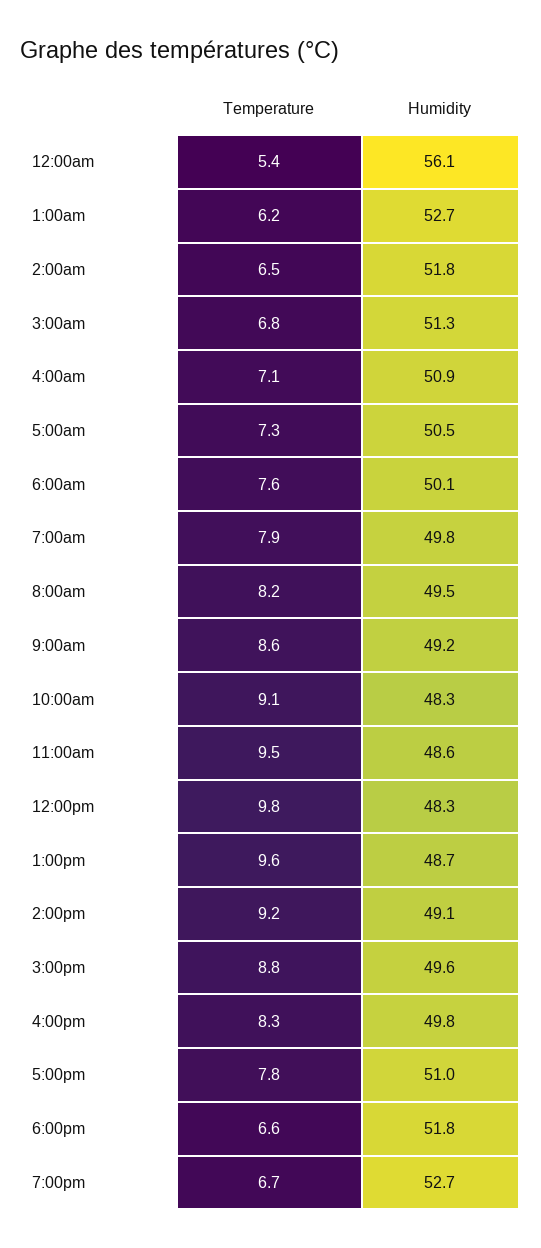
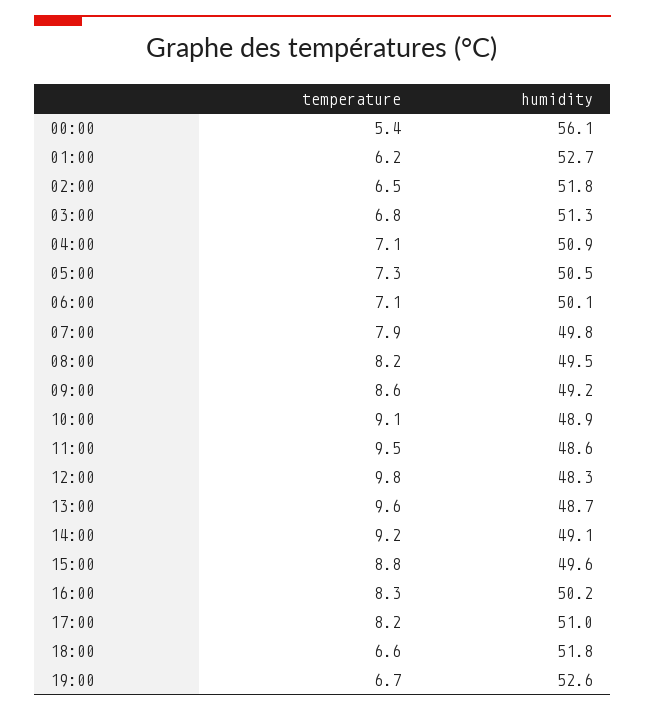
  {
    "Temperature": {
      "12:00am": 5.4,
      "1:00am": 6.2,
      "2:00am": 6.5,
      "3:00am": 6.8,
      "4:00am": 7.1,
      "5:00am": 7.3,
-     "6:00am": 7.6,
+     "6:00am": 7.1,
      "7:00am": 7.9,
      "8:00am": 8.2,
      "9:00am": 8.6,
      "10:00am": 9.1,
      "11:00am": 9.5,
      "12:00pm": 9.8,
      "1:00pm": 9.6,
      "2:00pm": 9.2,
      "3:00pm": 8.8,
      "4:00pm": 8.3,
-     "5:00pm": 7.8,
+     "5:00pm": 8.2,
      "6:00pm": 6.6,
      "7:00pm": 6.7
    },
    "Humidity": {
      "12:00am": 56.1,
      "1:00am": 52.7,
      "2:00am": 51.8,
      "3:00am": 51.3,
      "4:00am": 50.9,
      "5:00am": 50.5,
      "6:00am": 50.1,
      "7:00am": 49.8,
      "8:00am": 49.5,
      "9:00am": 49.2,
-     "10:00am": 48.3,
+     "10:00am": 48.9,
      "11:00am": 48.6,
      "12:00pm": 48.3,
      "1:00pm": 48.7,
      "2:00pm": 49.1,
      "3:00pm": 49.6,
-     "4:00pm": 49.8,
+     "4:00pm": 50.2,
      "5:00pm": 51,
      "6:00pm": 51.8,
-     "7:00pm": 52.7
+     "7:00pm": 52.6
    }
  }

